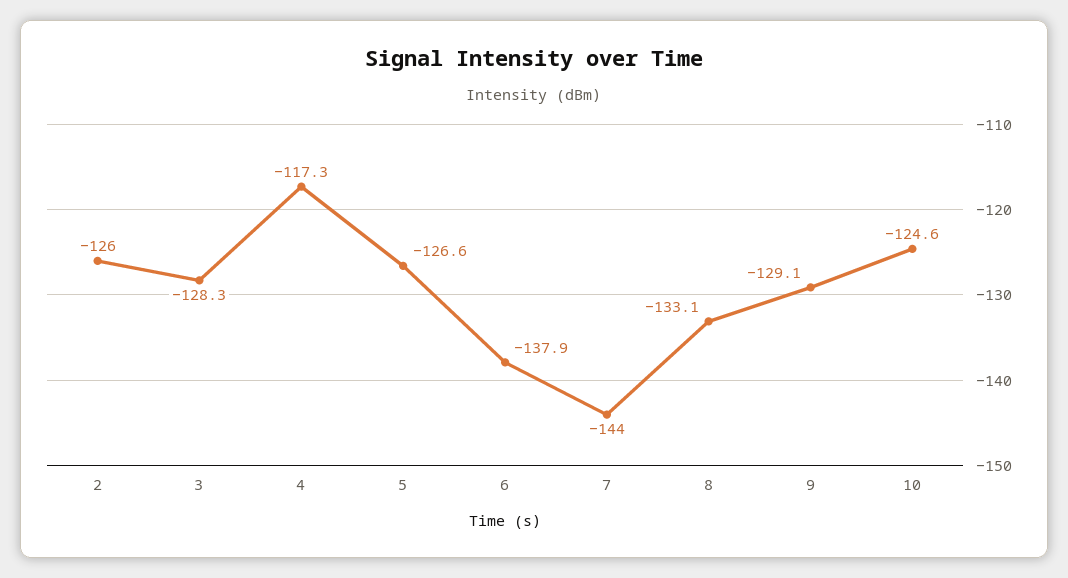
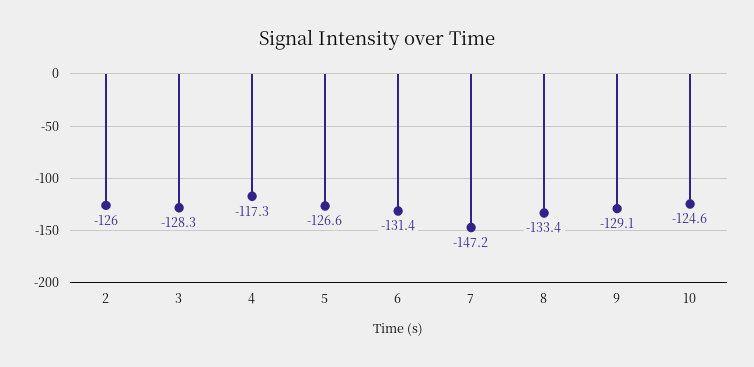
  {
    "2": -126,
    "3": -128.3,
    "4": -117.3,
    "5": -126.6,
-   "6": -137.9,
+   "6": -131.4,
-   "7": -144,
+   "7": -147.2,
-   "8": -133.1,
+   "8": -133.4,
    "9": -129.1,
    "10": -124.6
  }

